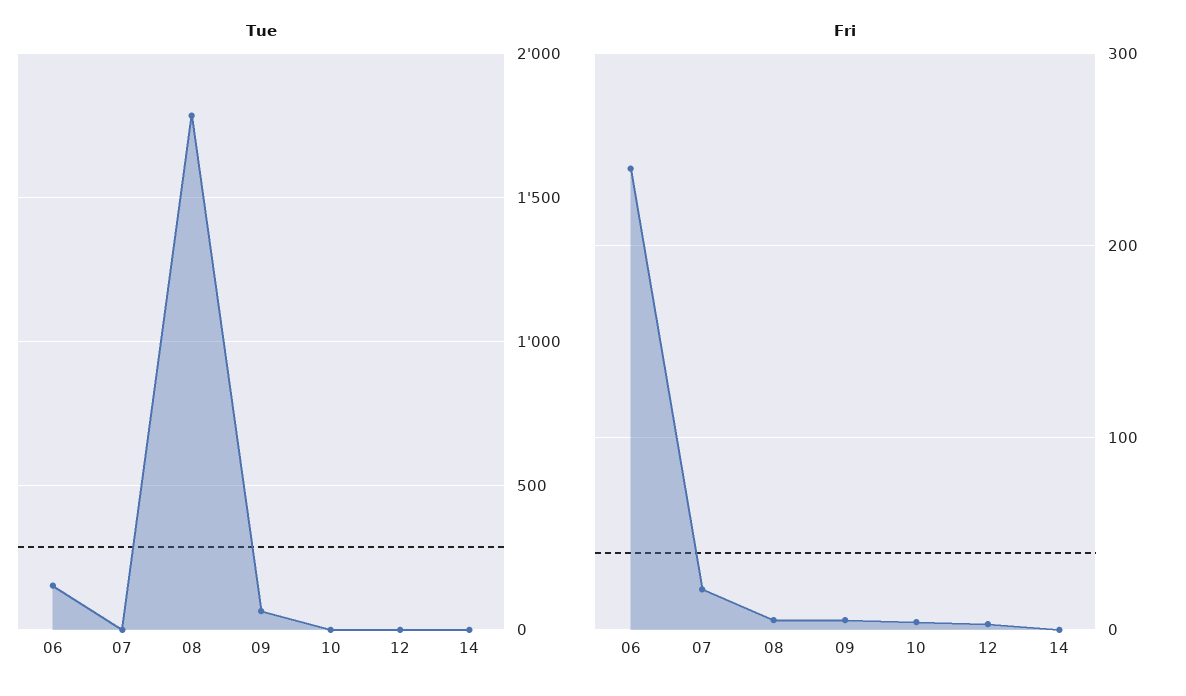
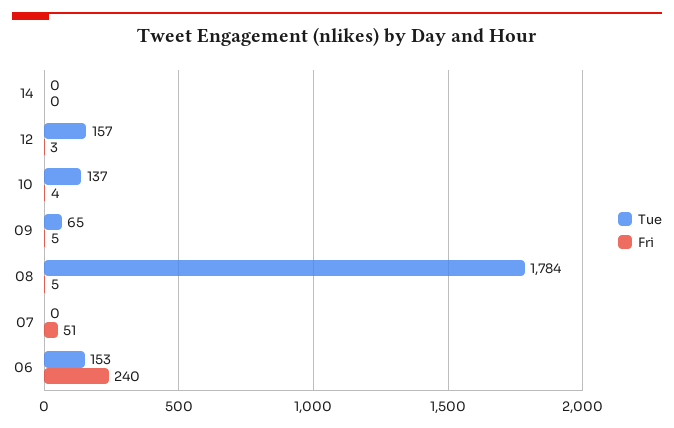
  {
    "Tue": {
      "06": 153,
      "07": 0,
      "08": 1784,
      "09": 65,
-     "10": 0,
+     "10": 137,
-     "12": 0,
+     "12": 157,
      "14": 0
    },
    "Fri": {
      "06": 240,
-     "07": 20,
+     "07": 51,
      "08": 5,
      "09": 5,
      "10": 4,
      "12": 3,
      "14": 0
    }
  }

